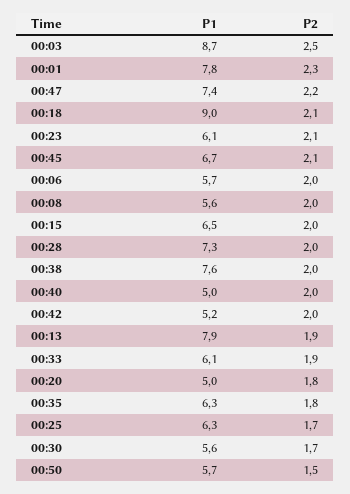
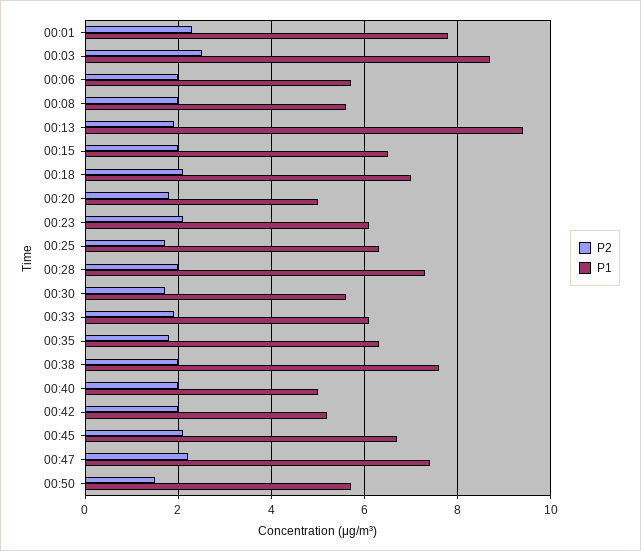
  {
    "P1": {
      "00:03": 8.7,
      "00:01": 7.8,
      "00:47": 7.4,
-     "00:18": 9,
+     "00:18": 7,
      "00:23": 6.1,
      "00:45": 6.7,
      "00:06": 5.7,
      "00:08": 5.6,
      "00:15": 6.5,
      "00:28": 7.3,
      "00:38": 7.6,
      "00:40": 5,
      "00:42": 5.2,
-     "00:13": 7.9,
+     "00:13": 9.5,
      "00:33": 6.1,
      "00:20": 5,
      "00:35": 6.3,
      "00:25": 6.3,
      "00:30": 5.6,
      "00:50": 5.7
    },
    "P2": {
      "00:03": 2.5,
      "00:01": 2.3,
      "00:47": 2.2,
      "00:18": 2.1,
      "00:23": 2.1,
      "00:45": 2.1,
      "00:06": 2,
      "00:08": 2,
      "00:15": 2,
      "00:28": 2,
      "00:38": 2,
      "00:40": 2,
      "00:42": 2,
      "00:13": 1.9,
      "00:33": 1.9,
      "00:20": 1.8,
      "00:35": 1.8,
      "00:25": 1.7,
      "00:30": 1.7,
      "00:50": 1.5
    }
  }

